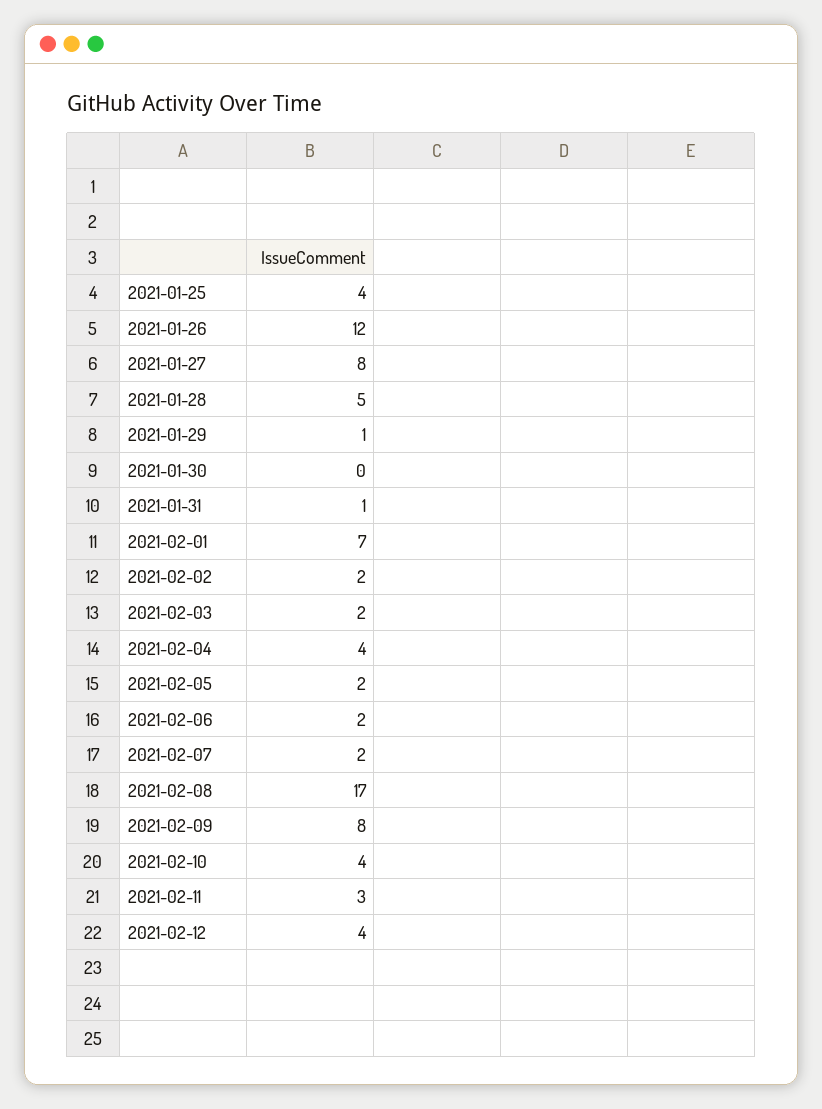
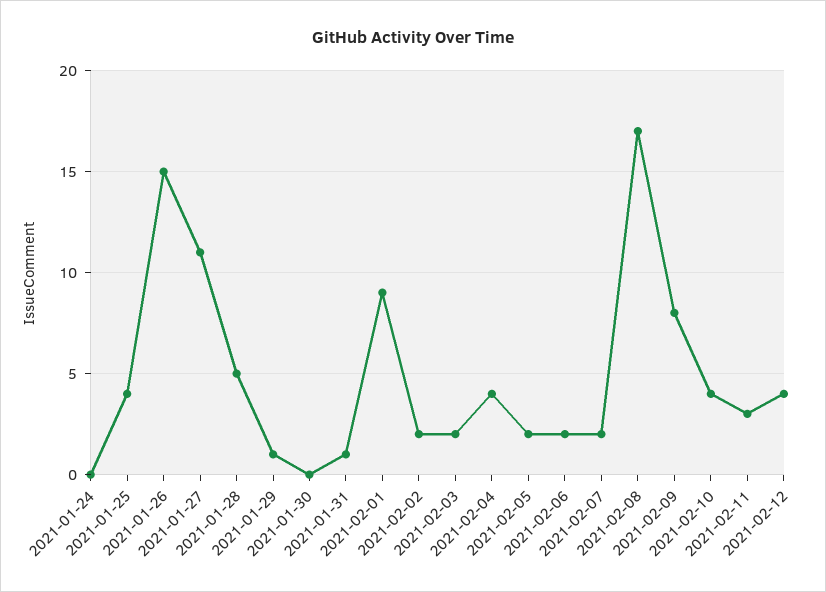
  {
    "2021-01-25": 4,
-   "2021-01-26": 12,
+   "2021-01-26": 15,
-   "2021-01-27": 8,
+   "2021-01-27": 11,
    "2021-01-28": 5,
    "2021-01-29": 1,
    "2021-01-30": 0,
    "2021-01-31": 1,
-   "2021-02-01": 7,
+   "2021-02-01": 9,
    "2021-02-02": 2,
    "2021-02-03": 2,
    "2021-02-04": 4,
    "2021-02-05": 2,
    "2021-02-06": 2,
    "2021-02-07": 2,
    "2021-02-08": 17,
    "2021-02-09": 8,
    "2021-02-10": 4,
    "2021-02-11": 3,
-   "2021-02-12": 4
+   "2021-02-12": 4,
+   "2021-01-24": 0
  }

